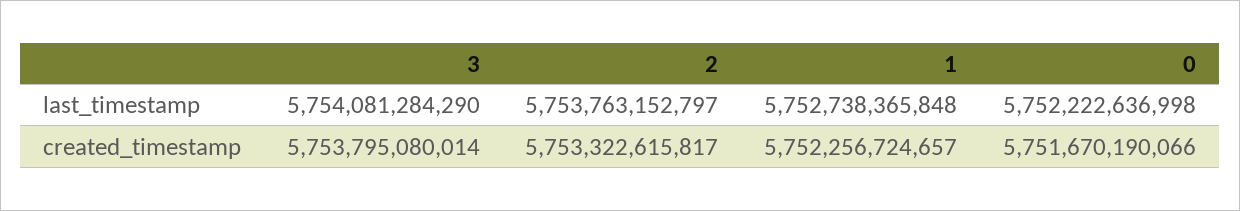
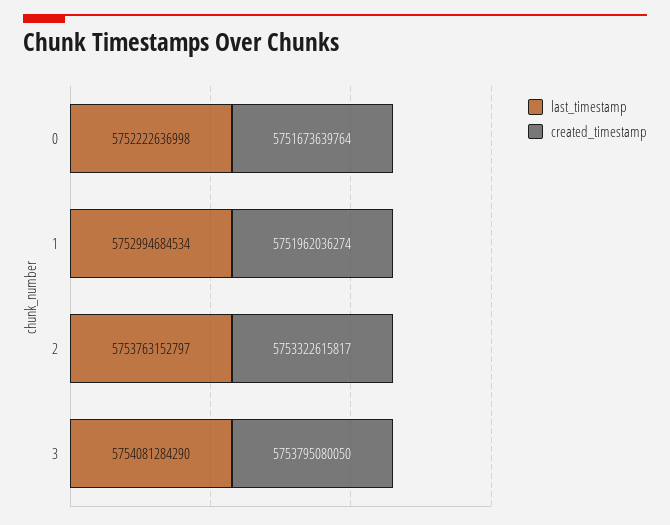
  {
    "last_timestamp": {
      "3": 5754081284290,
      "2": 5753763152797,
-     "1": 5752738365848,
+     "1": 5752994684534,
      "0": 5752222636998
    },
    "created_timestamp": {
-     "3": 5753795080014,
+     "3": 5753795080050,
      "2": 5753322615817,
-     "1": 5752256724657,
+     "1": 5751962036274,
-     "0": 5751670190066
+     "0": 5751673639764
    }
  }

